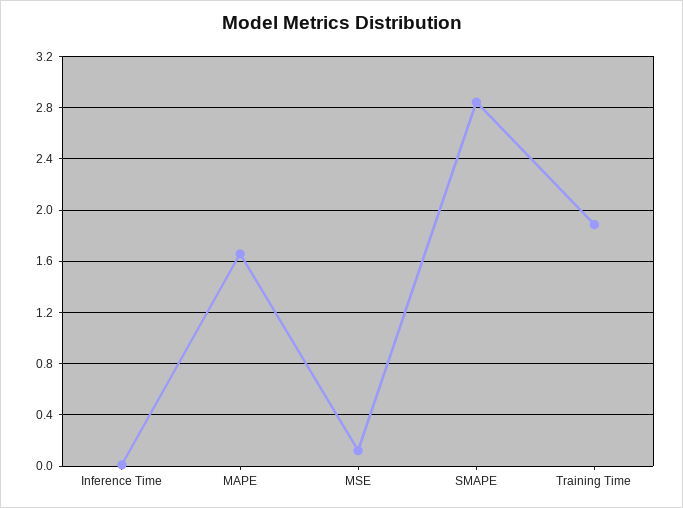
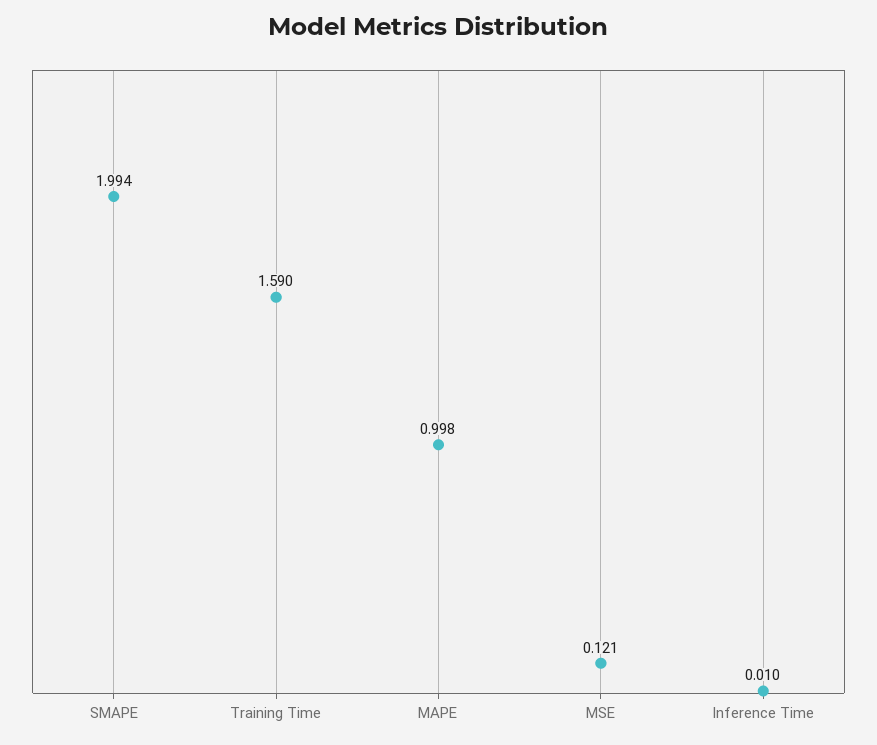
  {
    "Inference Time": 0.01,
-   "MAPE": 1.65,
+   "MAPE": 0.998,
    "MSE": 0.121,
-   "SMAPE": 2.85,
+   "SMAPE": 1.994,
-   "Training Time": 1.9
+   "Training Time": 1.59
  }

